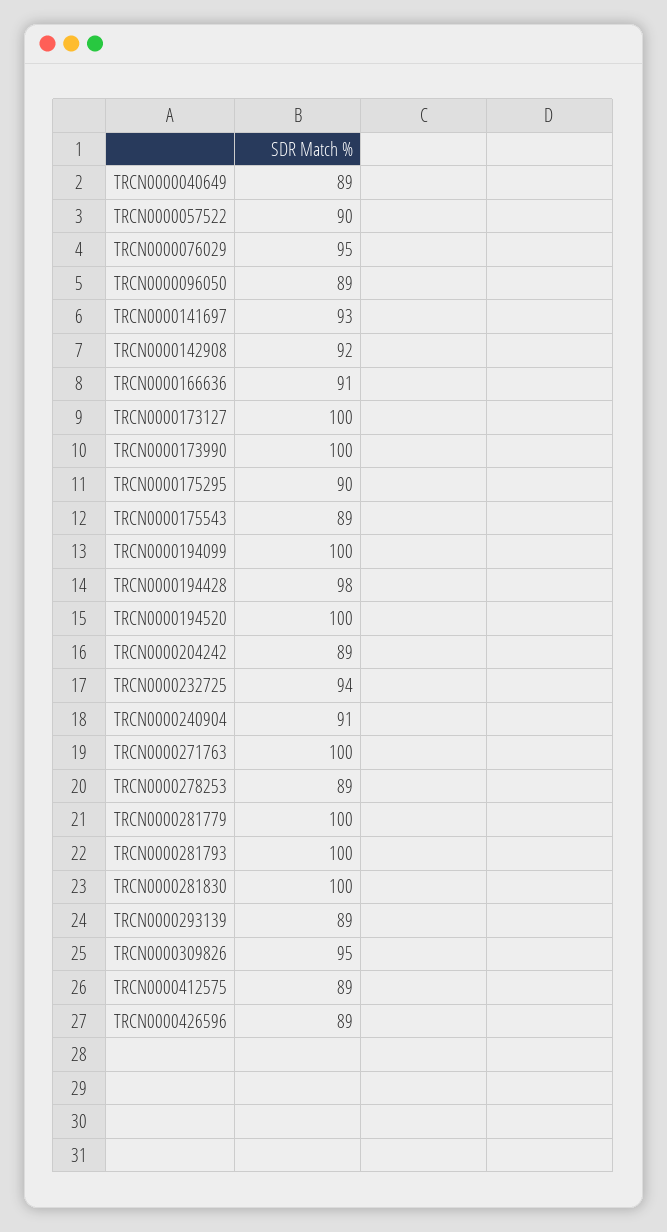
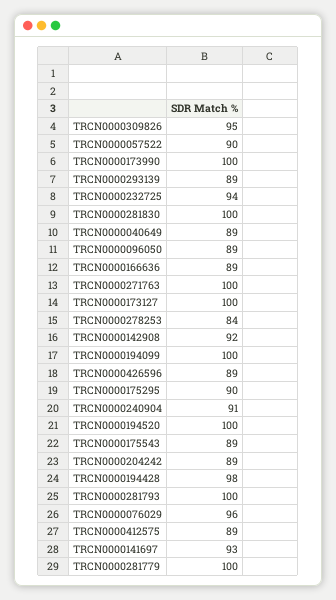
  {
    "TRCN0000040649": 89,
    "TRCN0000057522": 90,
-   "TRCN0000076029": 95,
+   "TRCN0000076029": 96,
    "TRCN0000096050": 89,
    "TRCN0000141697": 93,
    "TRCN0000142908": 92,
-   "TRCN0000166636": 91,
+   "TRCN0000166636": 89,
    "TRCN0000173127": 100,
    "TRCN0000173990": 100,
    "TRCN0000175295": 90,
    "TRCN0000175543": 89,
    "TRCN0000194099": 100,
    "TRCN0000194428": 98,
    "TRCN0000194520": 100,
    "TRCN0000204242": 89,
    "TRCN0000232725": 94,
    "TRCN0000240904": 91,
    "TRCN0000271763": 100,
-   "TRCN0000278253": 89,
+   "TRCN0000278253": 84,
    "TRCN0000281779": 100,
    "TRCN0000281793": 100,
    "TRCN0000281830": 100,
    "TRCN0000293139": 89,
    "TRCN0000309826": 95,
    "TRCN0000412575": 89,
    "TRCN0000426596": 89
  }

